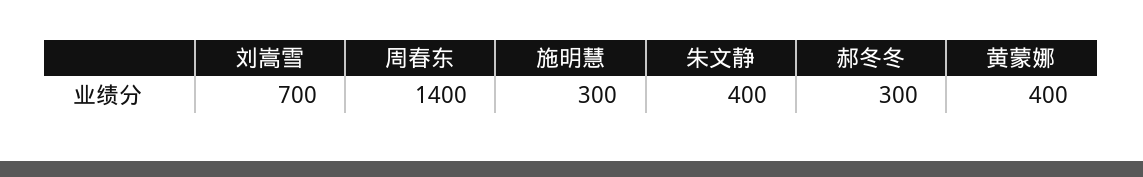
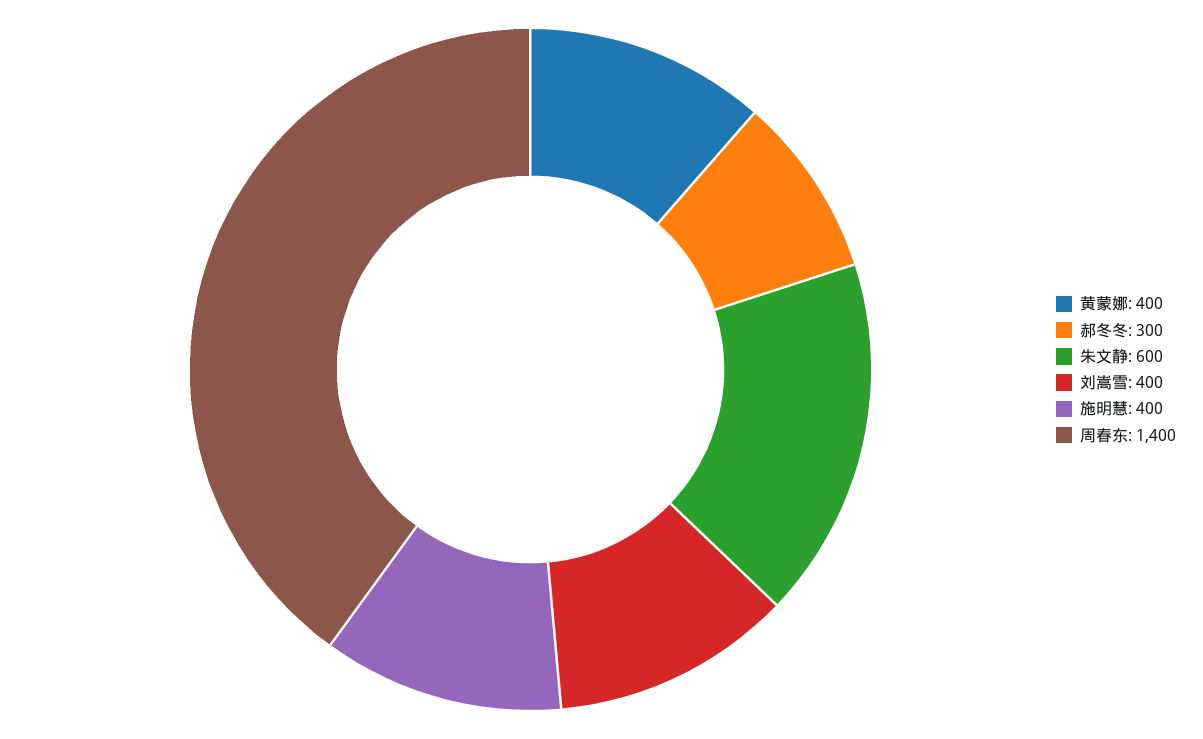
  {
-   "刘嵩雪": 700,
+   "刘嵩雪": 400,
    "周春东": 1400,
-   "施明慧": 300,
+   "施明慧": 400,
-   "朱文静": 400,
+   "朱文静": 600,
    "郝冬冬": 300,
    "黄蒙娜": 400
  }

